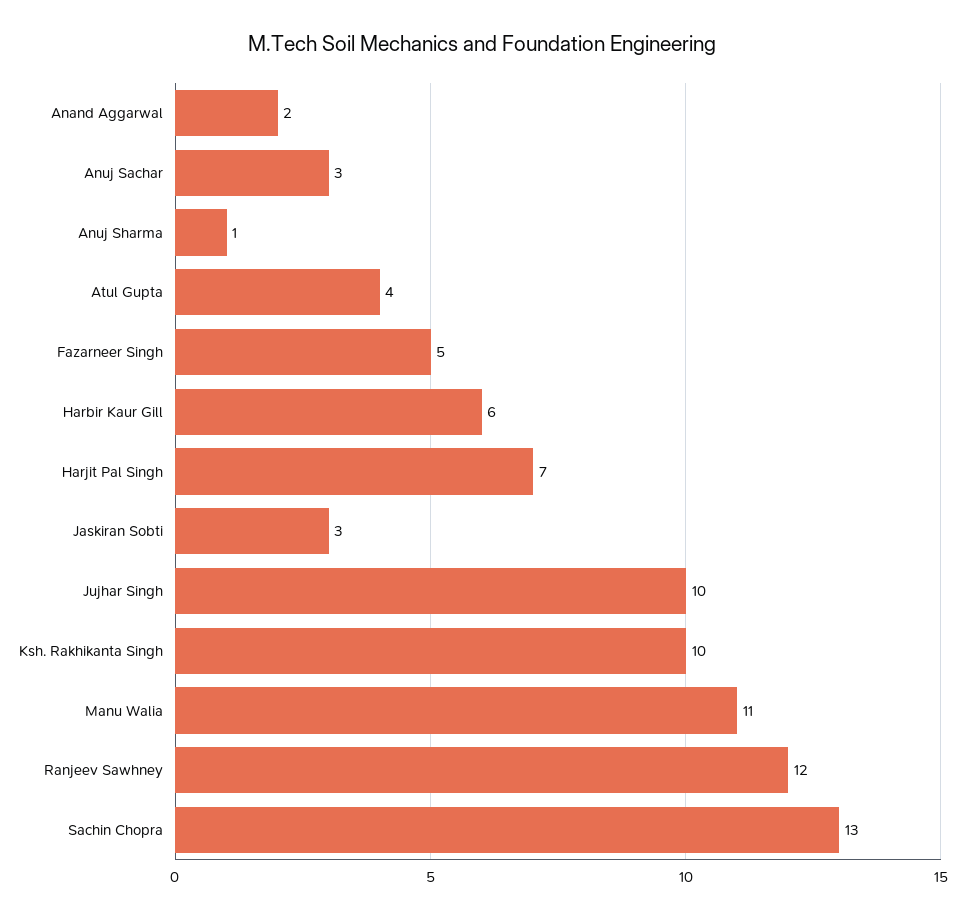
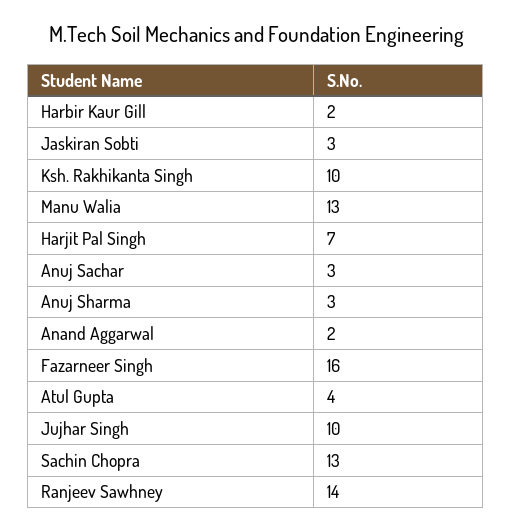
  {
    "Anand Aggarwal": 2,
    "Anuj Sachar": 3,
-   "Anuj Sharma": 1,
+   "Anuj Sharma": 3,
    "Atul Gupta": 4,
-   "Fazarneer Singh": 5,
+   "Fazarneer Singh": 16,
-   "Harbir Kaur Gill": 6,
+   "Harbir Kaur Gill": 2,
    "Harjit Pal Singh": 7,
    "Jaskiran Sobti": 3,
    "Jujhar Singh": 10,
    "Ksh. Rakhikanta Singh": 10,
-   "Manu Walia": 11,
+   "Manu Walia": 13,
-   "Ranjeev Sawhney": 12,
+   "Ranjeev Sawhney": 14,
    "Sachin Chopra": 13
  }

